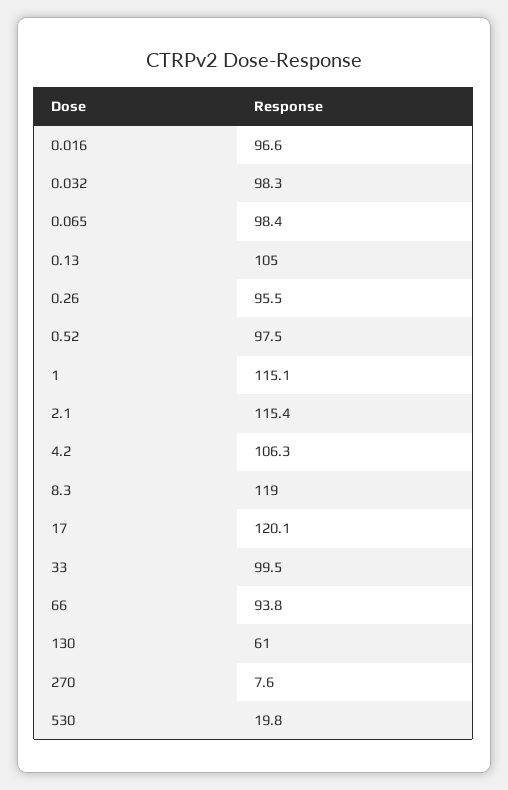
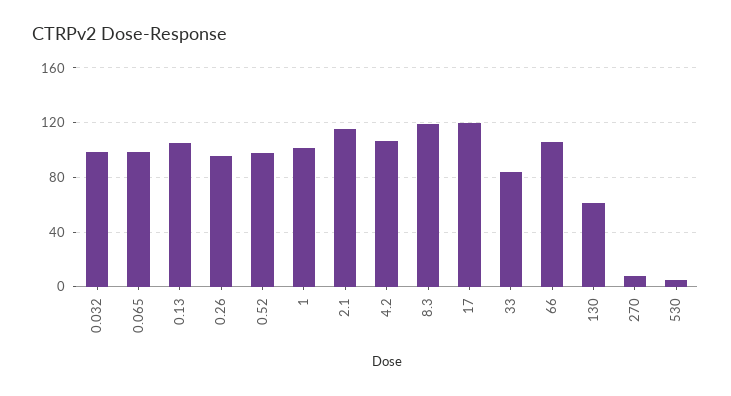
  {
-   "0.016": 96.6,
    "0.032": 98.3,
    "0.065": 98.4,
    "0.13": 105,
    "0.26": 95.5,
    "0.52": 97.5,
-   "1": 115.1,
+   "1": 100,
    "2.1": 115.4,
    "4.2": 106.3,
    "8.3": 119,
    "17": 120.1,
-   "33": 99.5,
+   "33": 85,
-   "66": 93.8,
+   "66": 105,
    "130": 61,
    "270": 7.6,
-   "530": 19.8
+   "530": 5
  }

